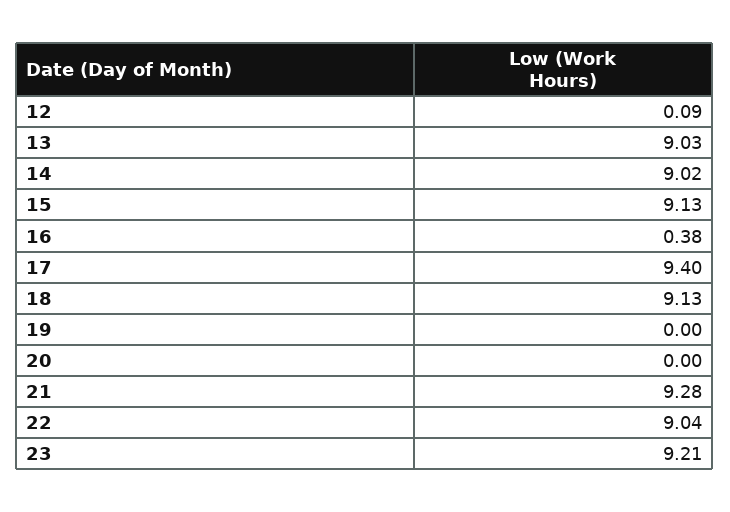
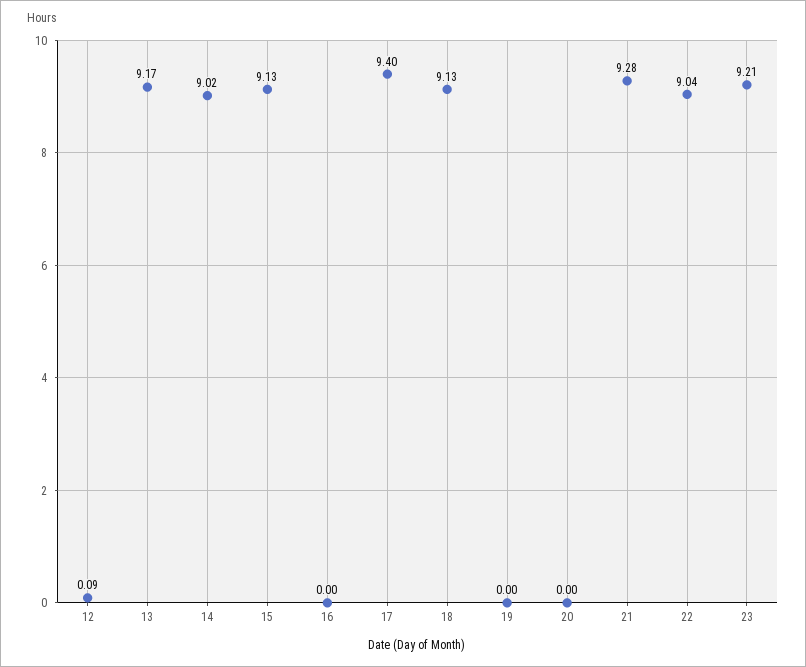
  {
    "12": 0.09,
-   "13": 9.03,
+   "13": 9.17,
    "14": 9.02,
    "15": 9.13,
-   "16": 0.38,
+   "16": 0,
    "17": 9.4,
    "18": 9.13,
    "19": 0,
    "20": 0,
    "21": 9.28,
    "22": 9.04,
    "23": 9.21
  }

